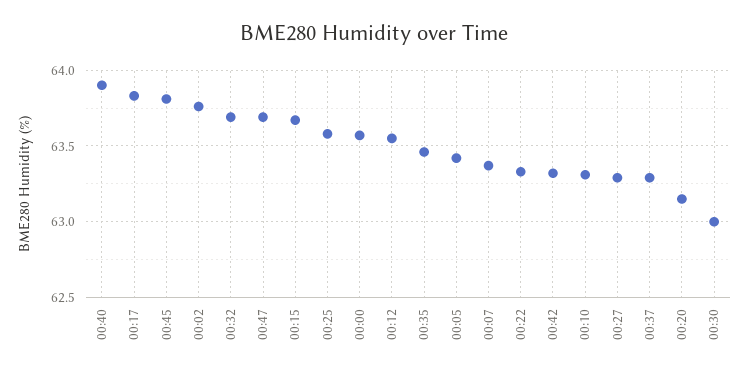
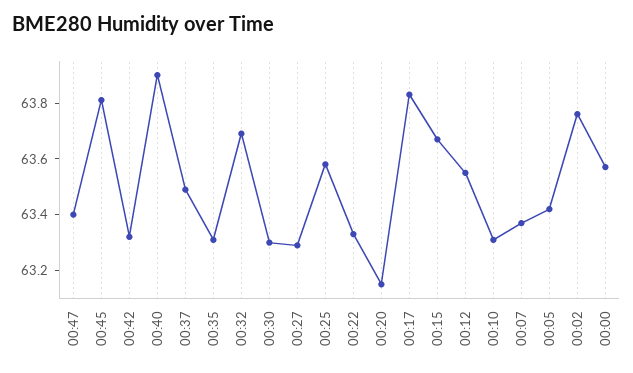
  {
    "00:40": 63.9,
    "00:17": 63.85,
    "00:45": 63.8,
    "00:02": 63.75,
    "00:32": 63.7,
-   "00:47": 63.7,
+   "00:47": 63.4,
    "00:15": 63.65,
    "00:25": 63.6,
    "00:00": 63.55,
    "00:12": 63.55,
-   "00:35": 63.45,
+   "00:35": 63.3,
    "00:05": 63.4,
    "00:07": 63.35,
    "00:22": 63.35,
    "00:42": 63.3,
    "00:10": 63.3,
    "00:27": 63.3,
-   "00:37": 63.3,
+   "00:37": 63.5,
    "00:20": 63.15,
-   "00:30": 63
+   "00:30": 63.3
  }

